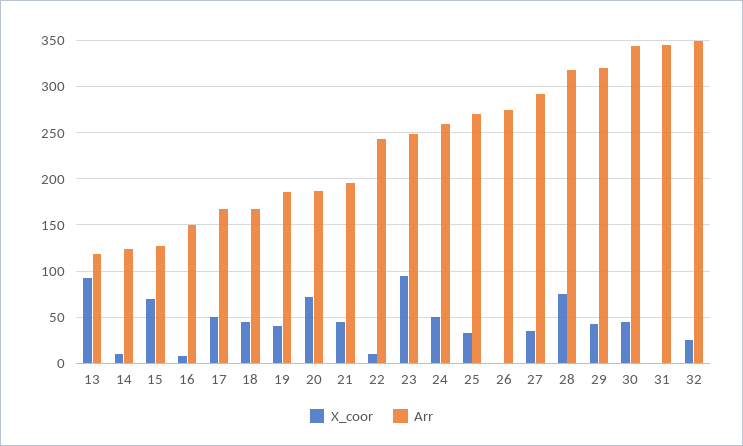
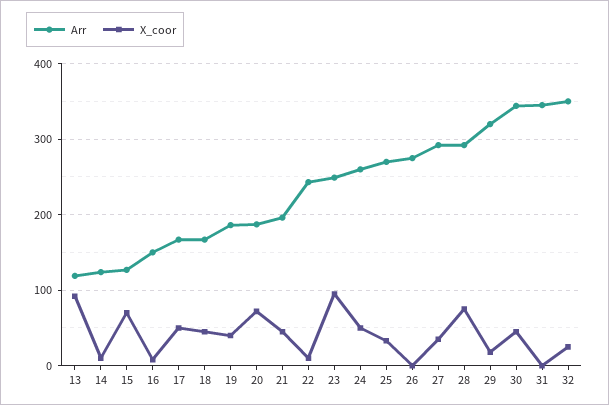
  {
    "X_coor": {
      "13": 90,
      "14": 10,
      "15": 70,
      "16": 10,
      "17": 50,
      "18": 50,
      "19": 40,
      "20": 70,
      "21": 50,
      "22": 10,
      "23": 100,
      "24": 50,
      "25": 30,
      "26": 0,
      "27": 40,
      "28": 80,
-     "29": 40,
+     "29": 20,
      "30": 50,
      "31": 0,
      "32": 30
    },
    "Arr": {
      "13": 120,
      "14": 120,
      "15": 130,
      "16": 150,
      "17": 170,
      "18": 170,
      "19": 190,
      "20": 190,
      "21": 200,
      "22": 240,
      "23": 250,
      "24": 260,
      "25": 270,
      "26": 280,
      "27": 290,
-     "28": 320,
+     "28": 290,
      "29": 320,
      "30": 340,
      "31": 350,
      "32": 350
    }
  }

